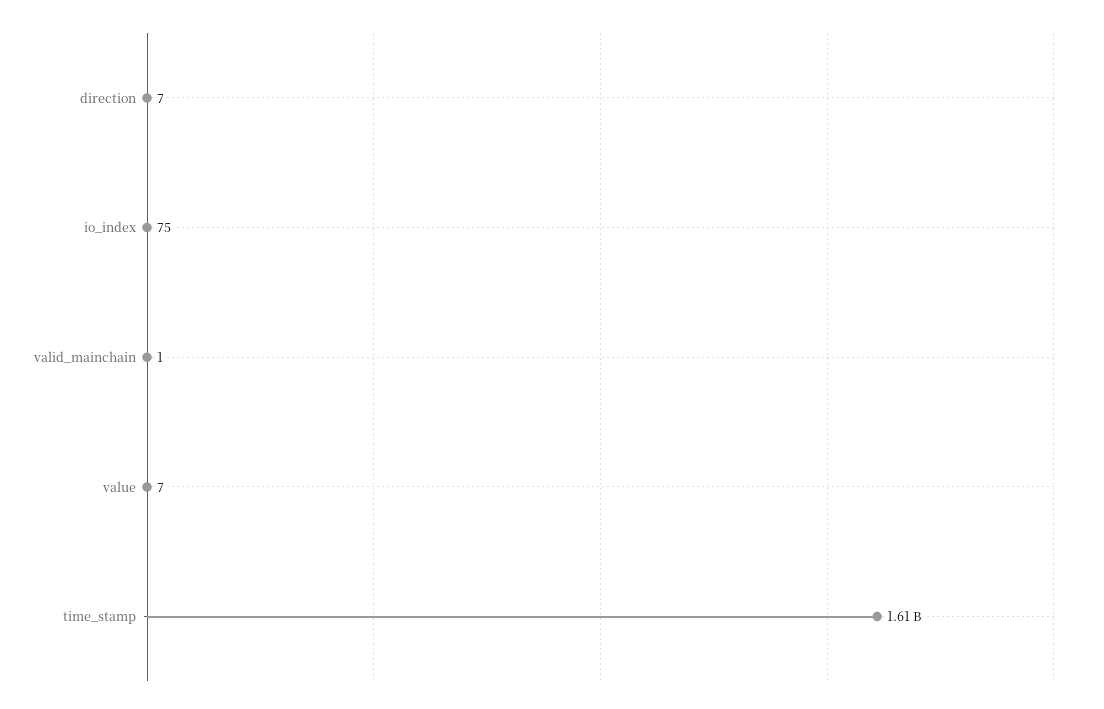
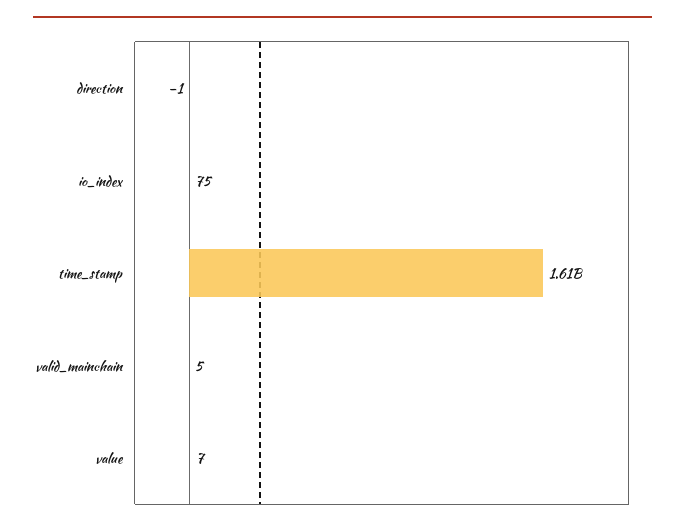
  {
-   "direction": 7,
+   "direction": -1,
    "io_index": 75,
-   "valid_mainchain": 1,
+   "valid_mainchain": 5,
    "value": 7,
    "time_stamp": 1610000000
  }

